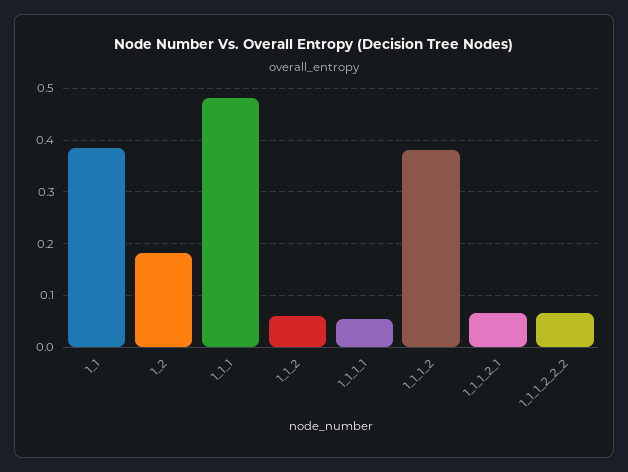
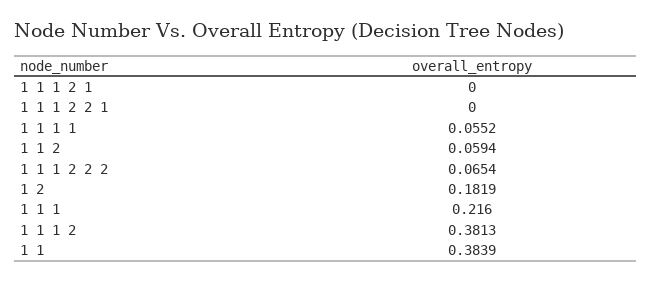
  {
    "1_1": 0.3839,
    "1_2": 0.1819,
-   "1_1_1": 0.48,
+   "1_1_1": 0.216,
    "1_1_2": 0.0594,
    "1_1_1_1": 0.0552,
    "1_1_1_2": 0.3813,
-   "1_1_1_2_1": 0.06,
+   "1_1_1_2_1": 0,
-   "1_1_1_2_2_2": 0.0654
+   "1_1_1_2_2_2": 0.0654,
+   "1 1 1 2 2 1": 0
  }

